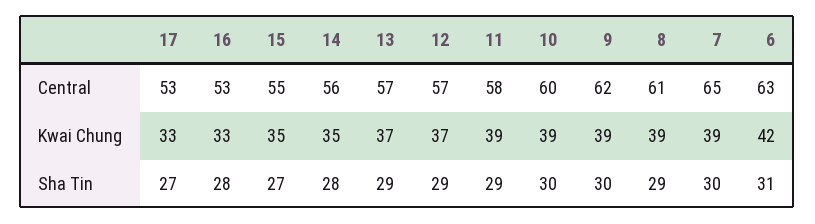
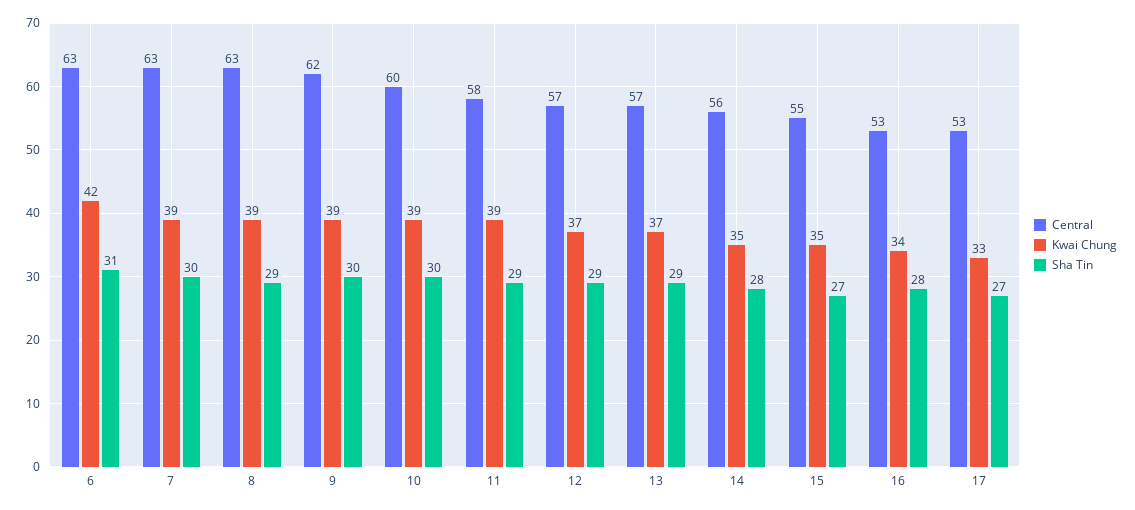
  {
    "Central": {
      "17": 53,
      "16": 53,
      "15": 55,
      "14": 56,
      "13": 57,
      "12": 57,
      "11": 58,
      "10": 60,
      "9": 62,
-     "8": 61,
+     "8": 63,
-     "7": 65,
+     "7": 63,
      "6": 63
    },
    "Kwai Chung": {
      "17": 33,
-     "16": 33,
+     "16": 34,
      "15": 35,
      "14": 35,
      "13": 37,
      "12": 37,
      "11": 39,
      "10": 39,
      "9": 39,
      "8": 39,
      "7": 39,
      "6": 42
    },
    "Sha Tin": {
      "17": 27,
      "16": 28,
      "15": 27,
      "14": 28,
      "13": 29,
      "12": 29,
      "11": 29,
      "10": 30,
      "9": 30,
      "8": 29,
      "7": 30,
      "6": 31
    }
  }

